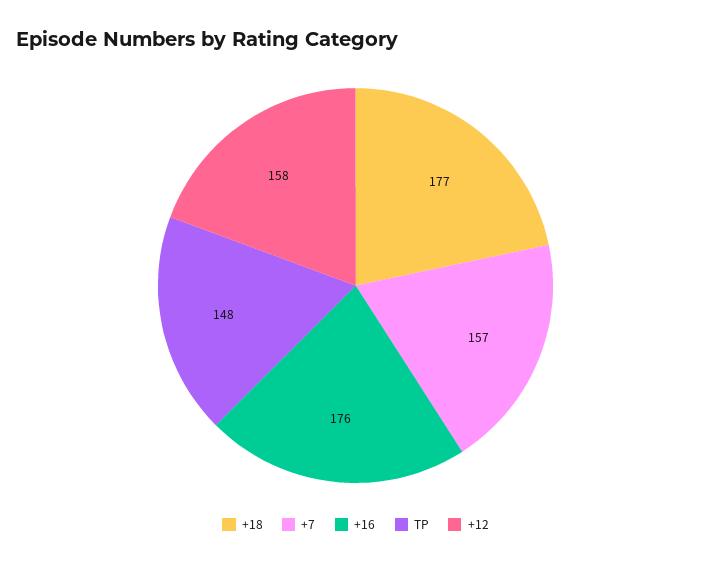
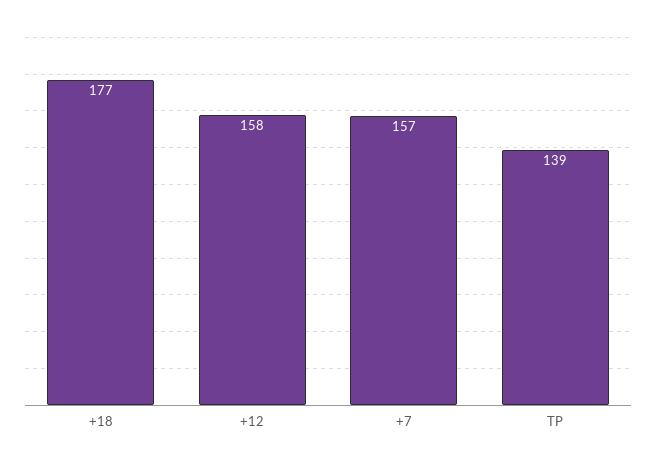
  {
    "+18": 177,
    "+7": 157,
-   "+16": 176,
-   "TP": 148,
+   "TP": 139,
    "+12": 158
  }

